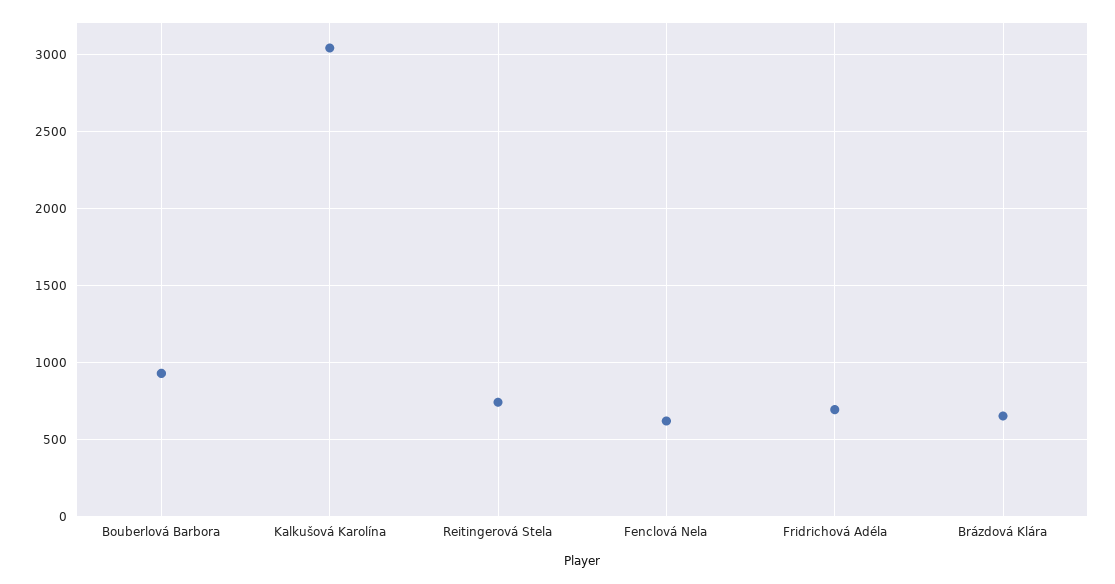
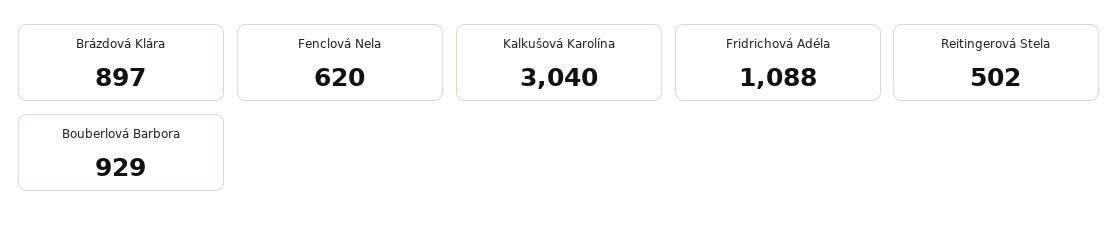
  {
    "Bouberlová Barbora": 929,
    "Kalkušová Karolína": 3040,
-   "Reitingerová Stela": 750,
+   "Reitingerová Stela": 502,
    "Fenclová Nela": 620,
-   "Fridrichová Adéla": 700,
+   "Fridrichová Adéla": 1088,
-   "Brázdová Klára": 650
+   "Brázdová Klára": 897
  }

